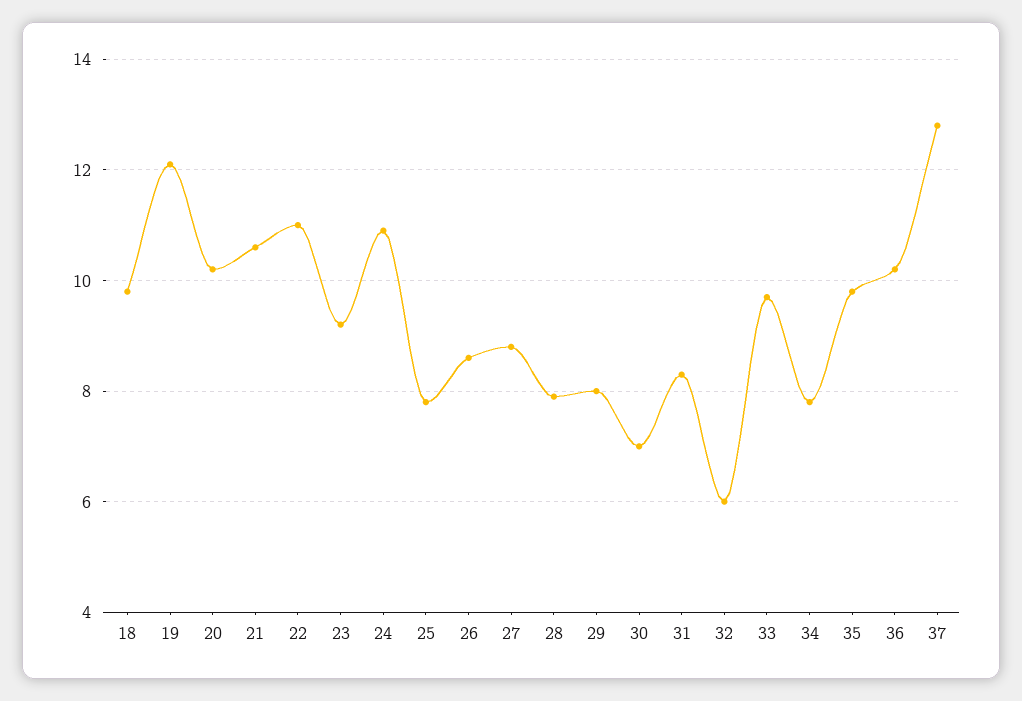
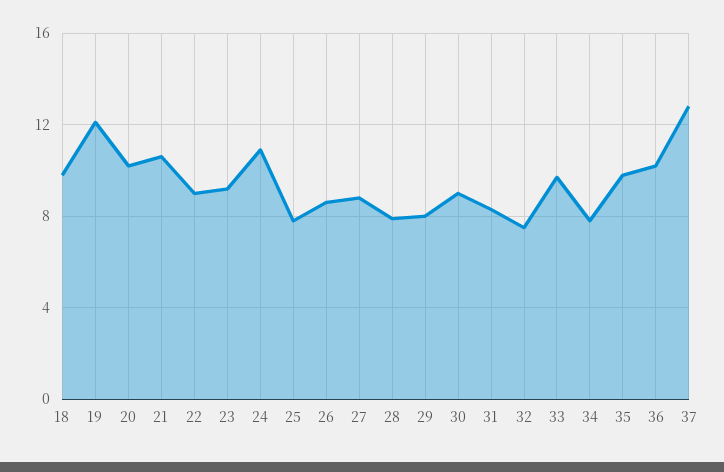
  {
    "18": 10,
    "19": 12,
    "20": 10,
    "21": 10.5,
-   "22": 11,
+   "22": 9,
    "23": 9,
    "24": 11,
    "25": 8,
    "26": 8.5,
    "27": 9,
    "28": 8,
    "29": 8,
-   "30": 7,
+   "30": 9,
    "31": 8.5,
-   "32": 6,
+   "32": 7.5,
    "33": 9.5,
    "34": 8,
    "35": 10,
    "36": 10,
    "37": 13
  }

